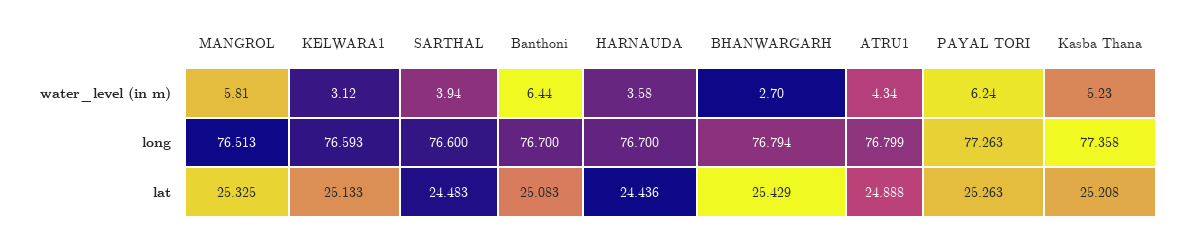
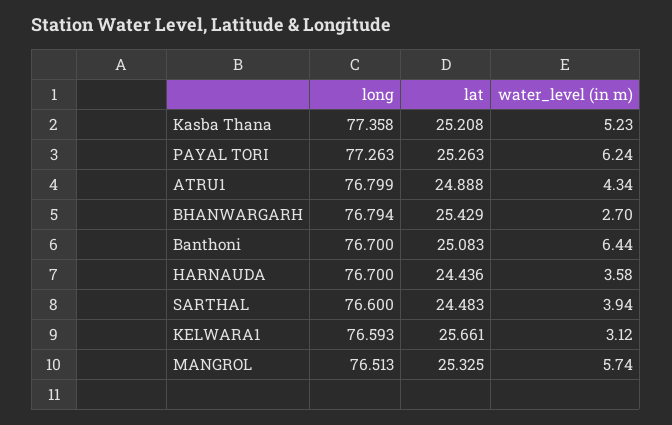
  {
    "MANGROL": {
-     "water_level (in m)": 5.81,
+     "water_level (in m)": 5.74,
      "long": 76.513,
      "lat": 25.325
    },
    "KELWARA1": {
      "water_level (in m)": 3.12,
      "long": 76.593,
-     "lat": 25.133
+     "lat": 25.661
    },
    "SARTHAL": {
      "water_level (in m)": 3.94,
      "long": 76.6,
      "lat": 24.483
    },
    "Banthoni": {
      "water_level (in m)": 6.44,
      "long": 76.7,
      "lat": 25.083
    },
    "HARNAUDA": {
      "water_level (in m)": 3.58,
      "long": 76.7,
      "lat": 24.436
    },
    "BHANWARGARH": {
      "water_level (in m)": 2.7,
      "long": 76.794,
      "lat": 25.429
    },
    "ATRU1": {
      "water_level (in m)": 4.34,
      "long": 76.799,
      "lat": 24.888
    },
    "PAYAL TORI": {
      "water_level (in m)": 6.24,
      "long": 77.263,
      "lat": 25.263
    },
    "Kasba Thana": {
      "water_level (in m)": 5.23,
      "long": 77.358,
      "lat": 25.208
    }
  }

